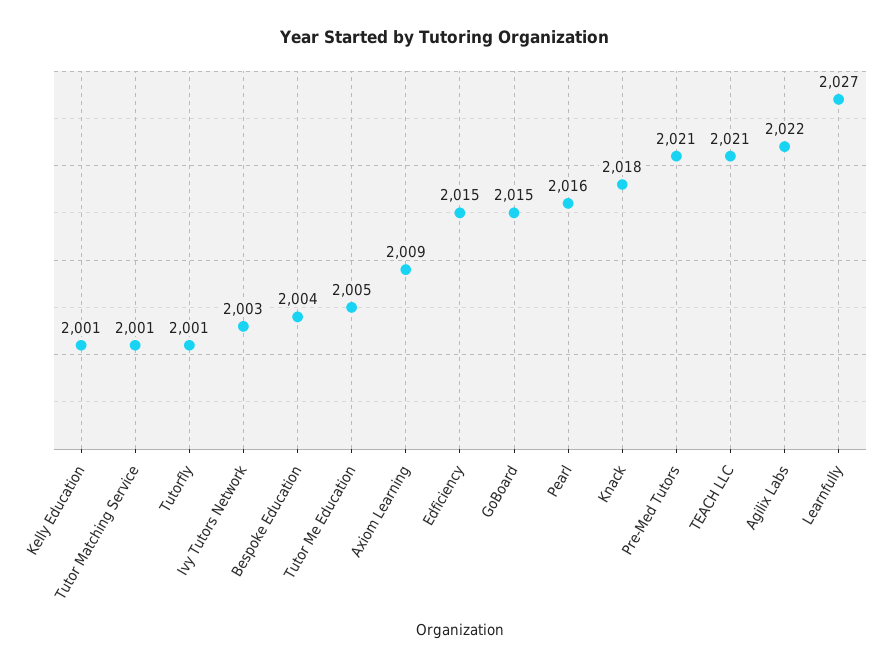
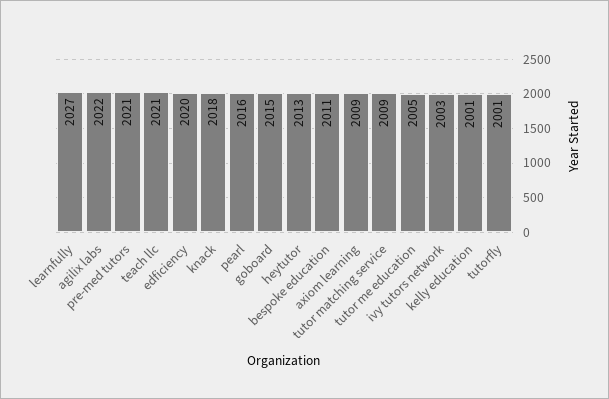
  {
    "Kelly Education": 2001,
-   "Tutor Matching Service": 2001,
+   "Tutor Matching Service": 2009,
    "Tutorfly": 2001,
    "Ivy Tutors Network": 2003,
-   "Bespoke Education": 2004,
+   "Bespoke Education": 2011,
    "Tutor Me Education": 2005,
    "Axiom Learning": 2009,
-   "Edficiency": 2015,
+   "Edficiency": 2020,
    "GoBoard": 2015,
    "Pearl": 2016,
    "Knack": 2018,
    "Pre-Med Tutors": 2021,
    "TEACH LLC": 2021,
    "Agilix Labs": 2022,
-   "Learnfully": 2027
+   "Learnfully": 2027,
+   "heytutor": 2013
  }

